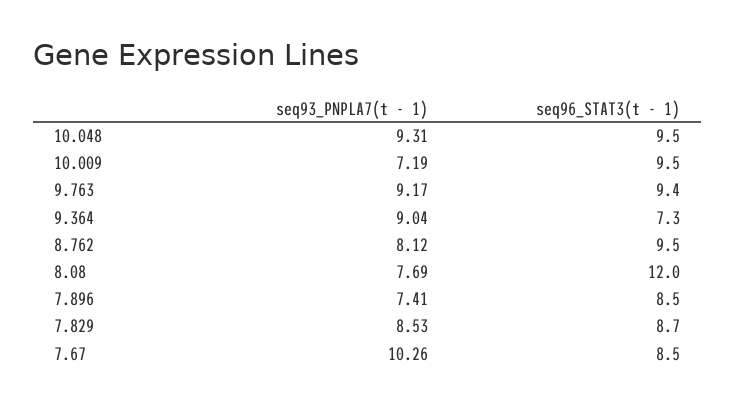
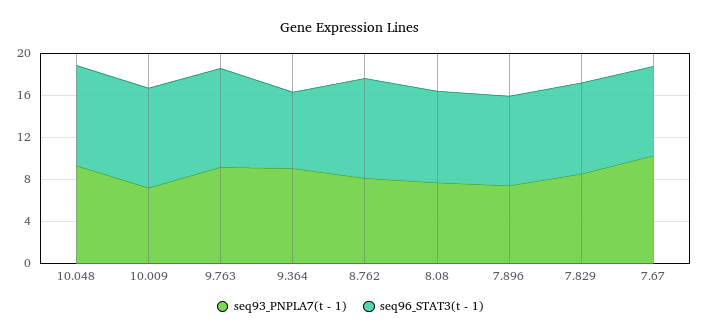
  {
    "seq93_PNPLA7(t - 1)": {
      "10.048": 9.31,
      "10.009": 7.19,
      "9.763": 9.17,
      "9.364": 9.04,
      "8.762": 8.12,
      "8.08": 7.69,
      "7.896": 7.41,
      "7.829": 8.53,
      "7.67": 10.26
    },
    "seq96_STAT3(t - 1)": {
      "10.048": 9.5,
      "10.009": 9.5,
      "9.763": 9.4,
      "9.364": 7.3,
      "8.762": 9.5,
-     "8.08": 12,
+     "8.08": 9,
      "7.896": 8.5,
      "7.829": 8.7,
      "7.67": 8.5
    }
  }

